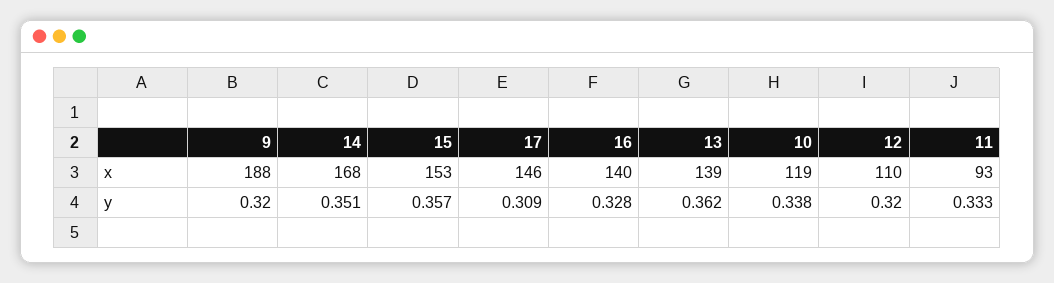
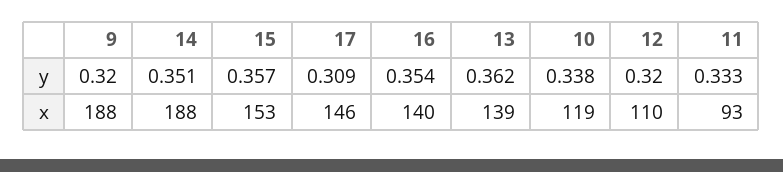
  {
    "9": {
      "x": 188,
      "y": 0.32
    },
    "14": {
-     "x": 168,
+     "x": 188,
      "y": 0.351
    },
    "15": {
      "x": 153,
      "y": 0.357
    },
    "17": {
      "x": 146,
      "y": 0.309
    },
    "16": {
      "x": 140,
-     "y": 0.328
+     "y": 0.354
    },
    "13": {
      "x": 139,
      "y": 0.362
    },
    "10": {
      "x": 119,
      "y": 0.338
    },
    "12": {
      "x": 110,
      "y": 0.32
    },
    "11": {
      "x": 93,
      "y": 0.333
    }
  }

